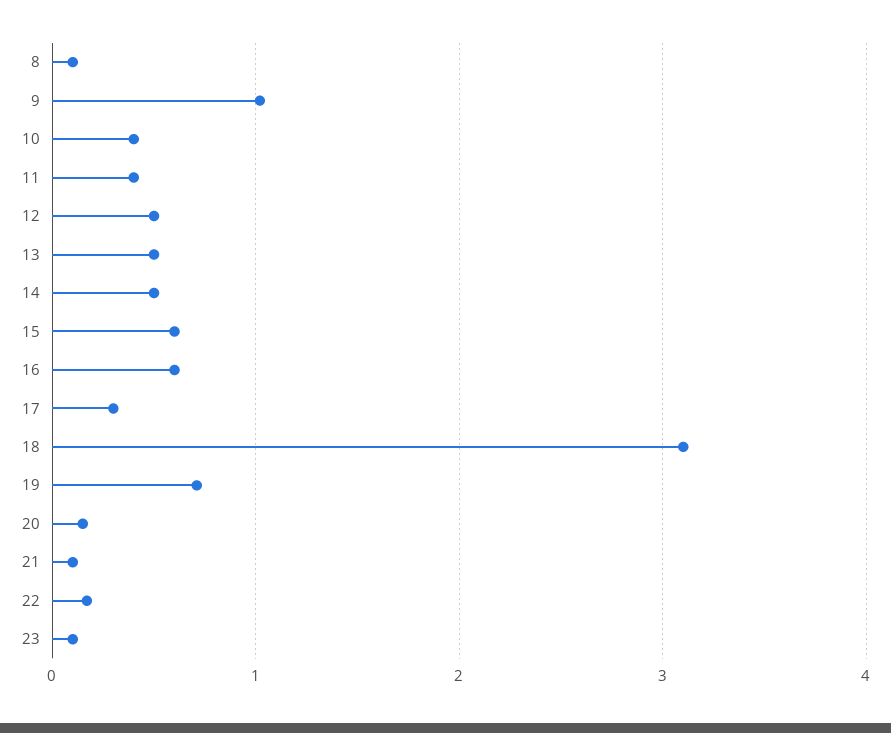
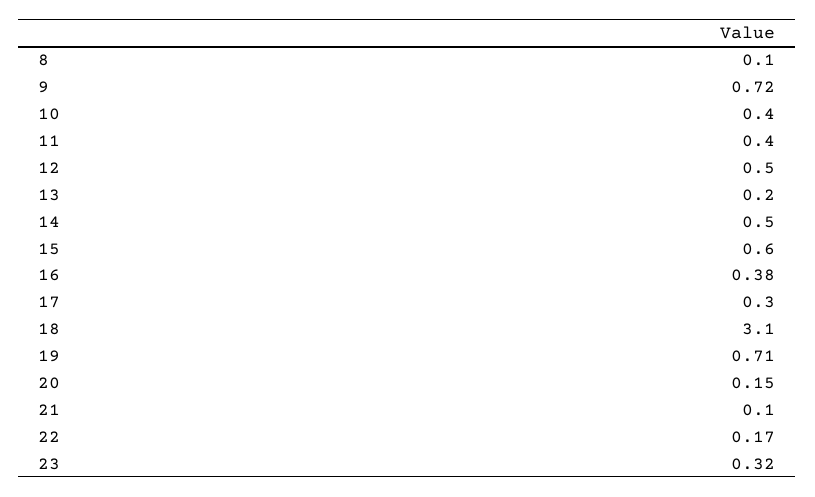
  {
    "8": 0.1,
-   "9": 1,
+   "9": 0.72,
    "10": 0.4,
    "11": 0.4,
    "12": 0.5,
-   "13": 0.5,
+   "13": 0.2,
    "14": 0.5,
    "15": 0.6,
-   "16": 0.6,
+   "16": 0.38,
    "17": 0.3,
    "18": 3.1,
    "19": 0.71,
    "20": 0.15,
    "21": 0.1,
    "22": 0.17,
-   "23": 0.1
+   "23": 0.32
  }

